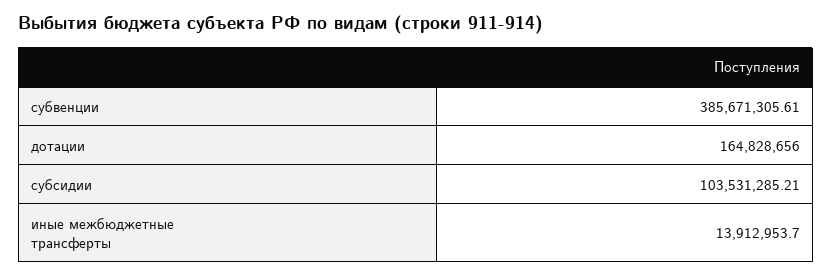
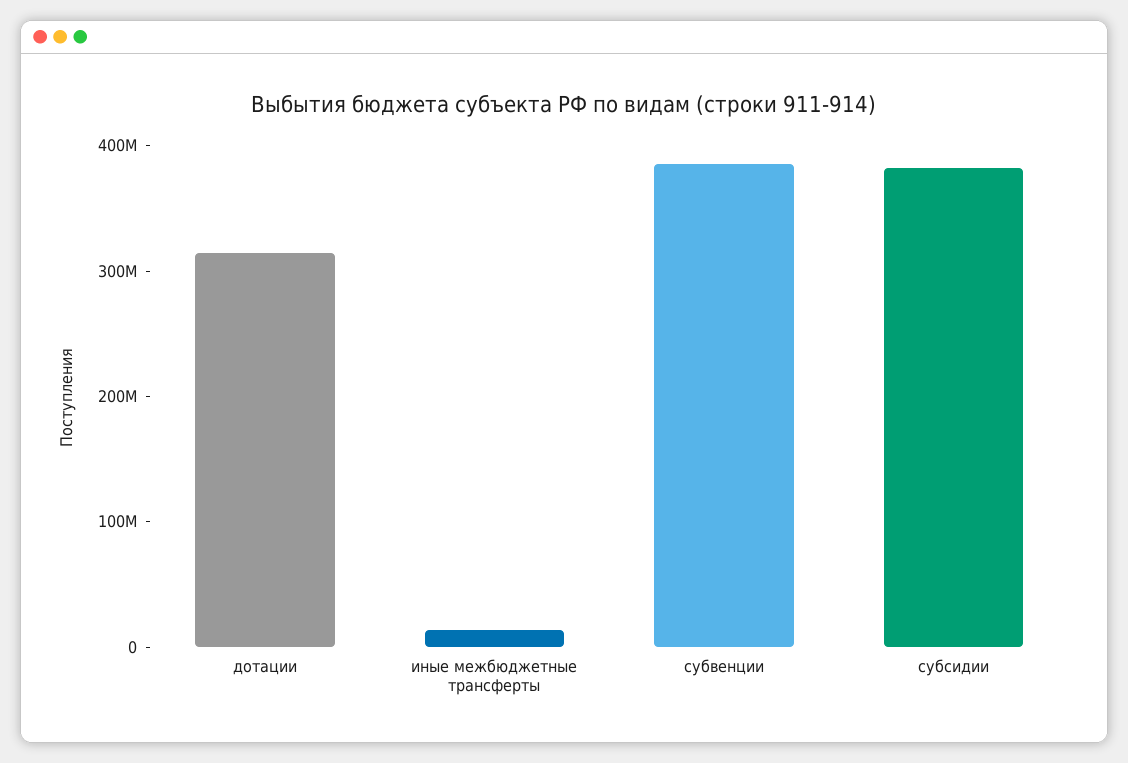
  {
    "субвенции": 385671305.61,
-   "дотации": 164828656,
+   "дотации": 320000000,
-   "субсидии": 103531285.21,
+   "субсидии": 380000000,
    "иные межбюджетные трансферты": 13912953.7
  }

